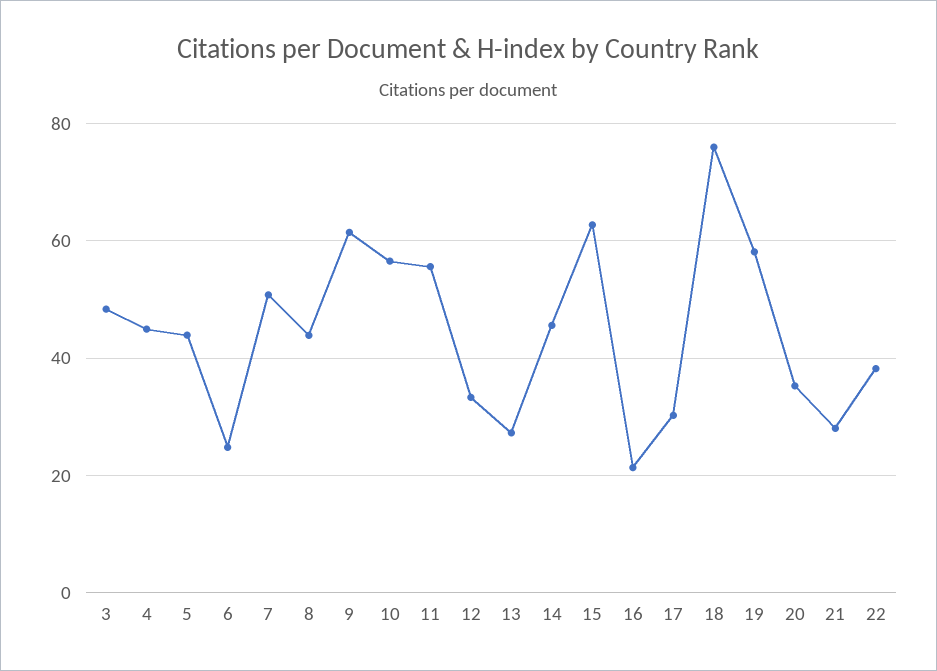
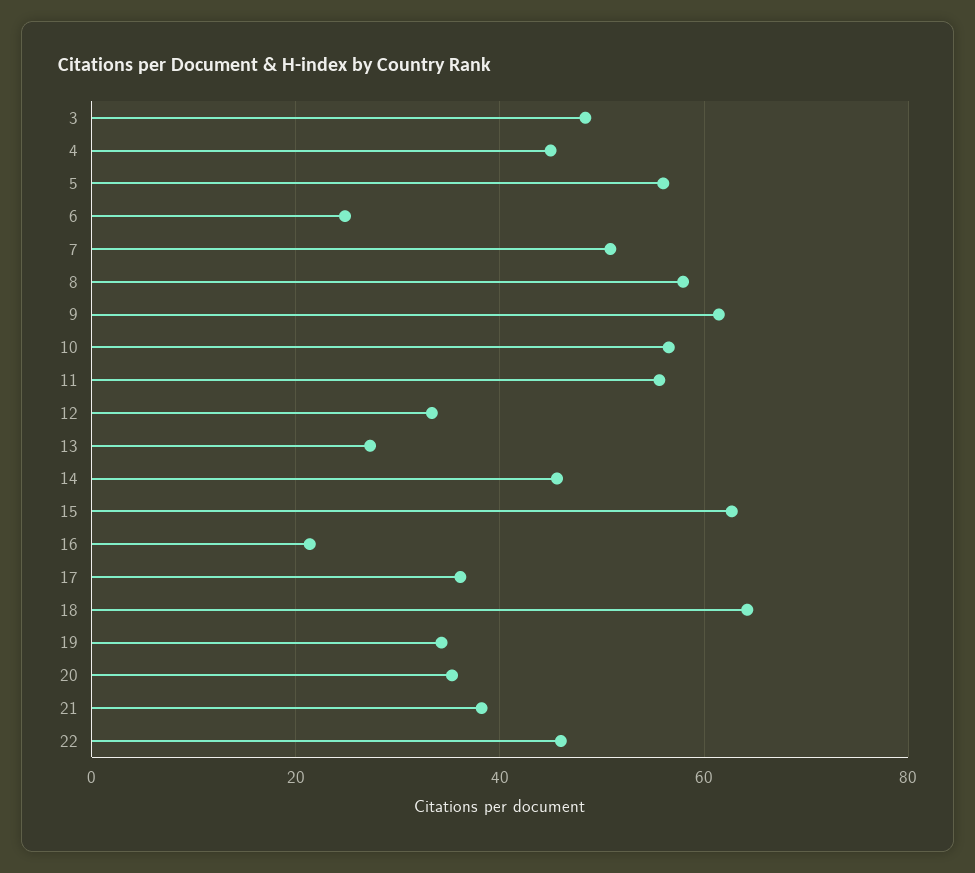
  {
    "3": 48,
    "4": 44,
-   "5": 44,
+   "5": 56,
    "6": 24,
    "7": 50,
-   "8": 44,
+   "8": 58,
    "9": 62,
    "10": 56,
    "11": 56,
    "12": 34,
    "13": 28,
    "14": 46,
    "15": 62,
    "16": 22,
-   "17": 30,
+   "17": 36,
-   "18": 76,
+   "18": 64,
-   "19": 58,
+   "19": 34,
    "20": 36,
-   "21": 28,
+   "21": 38,
-   "22": 38
+   "22": 46
  }

